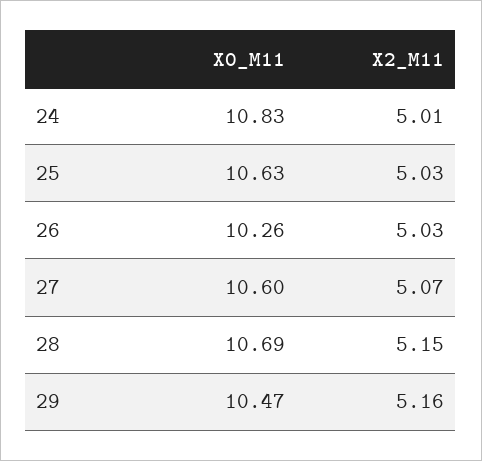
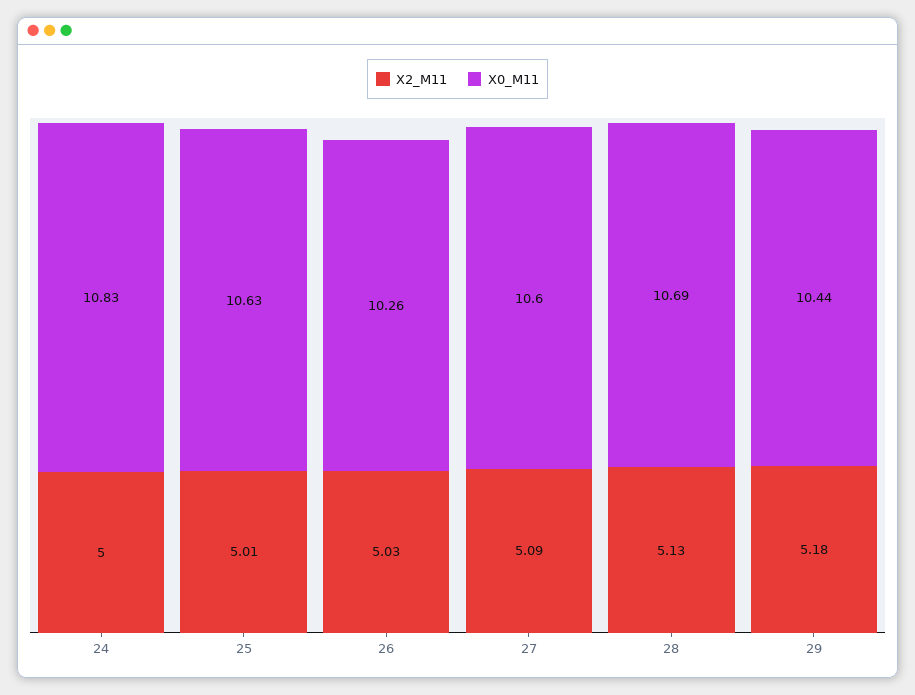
  {
    "X0_M11": {
      "24": 10.83,
      "25": 10.63,
      "26": 10.26,
      "27": 10.6,
      "28": 10.69,
-     "29": 10.47
+     "29": 10.44
    },
    "X2_M11": {
-     "24": 5.01,
+     "24": 5,
-     "25": 5.03,
+     "25": 5.01,
      "26": 5.03,
-     "27": 5.07,
+     "27": 5.09,
-     "28": 5.15,
+     "28": 5.13,
-     "29": 5.16
+     "29": 5.18
    }
  }

